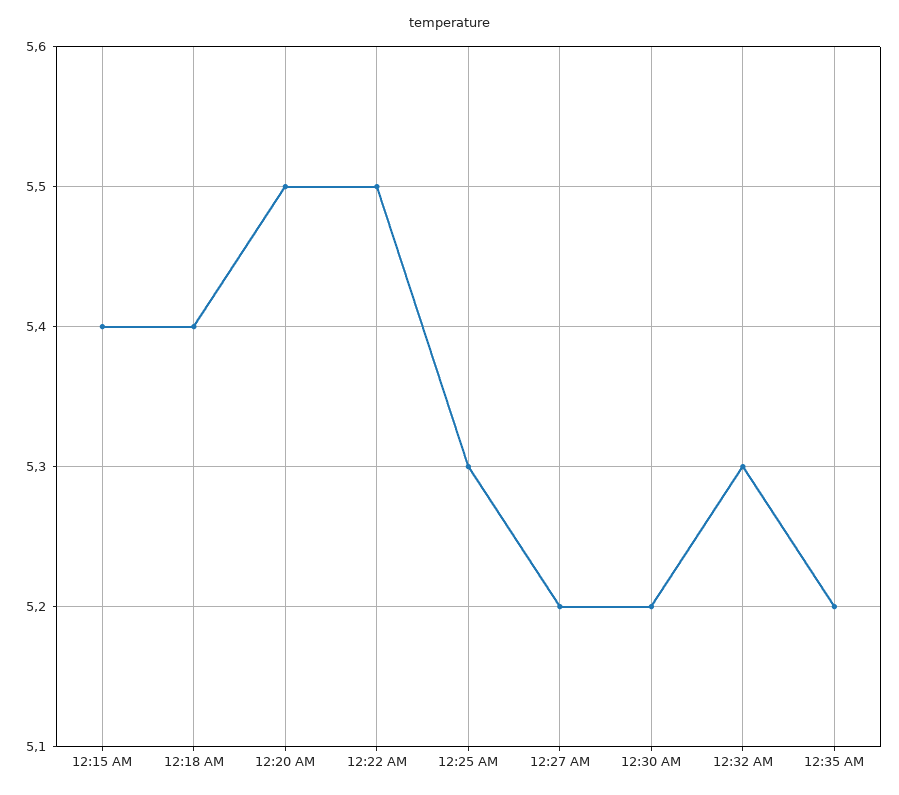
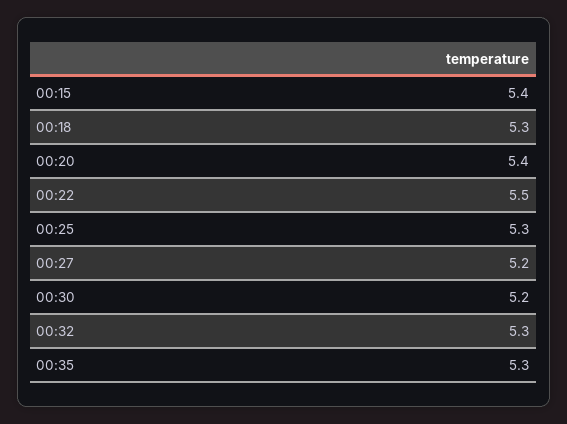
  {
    "12:15 AM": 5.4,
-   "12:18 AM": 5.4,
+   "12:18 AM": 5.3,
-   "12:20 AM": 5.5,
+   "12:20 AM": 5.4,
    "12:22 AM": 5.5,
    "12:25 AM": 5.3,
    "12:27 AM": 5.2,
    "12:30 AM": 5.2,
    "12:32 AM": 5.3,
-   "12:35 AM": 5.2
+   "12:35 AM": 5.3
  }

